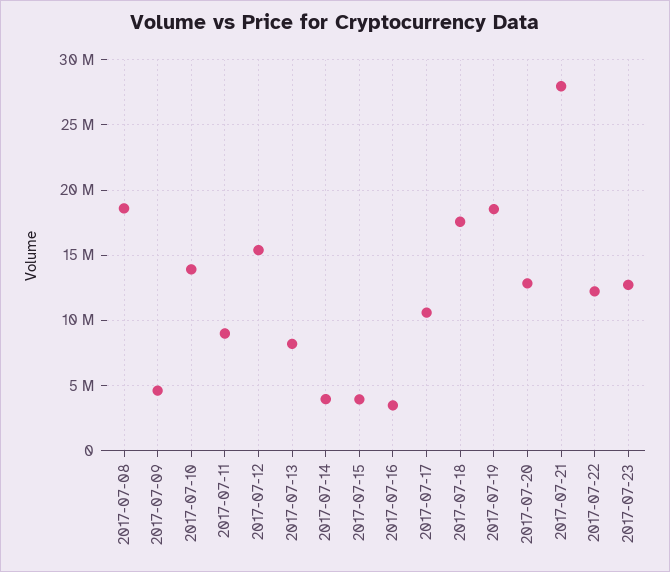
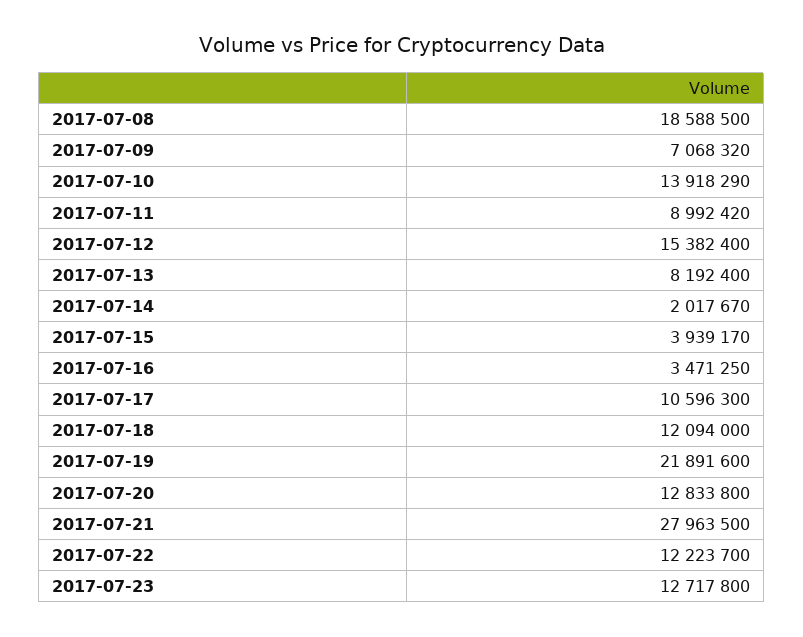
  {
    "2017-07-08": 18588500,
-   "2017-07-09": 4500000,
+   "2017-07-09": 7068320,
    "2017-07-10": 13918290,
    "2017-07-11": 8992420,
    "2017-07-12": 15382400,
    "2017-07-13": 8192400,
-   "2017-07-14": 4000000,
+   "2017-07-14": 2017670,
    "2017-07-15": 3939170,
    "2017-07-16": 3471250,
    "2017-07-17": 10596300,
-   "2017-07-18": 17500000,
+   "2017-07-18": 12094000,
-   "2017-07-19": 18500000,
+   "2017-07-19": 21891600,
    "2017-07-20": 12833800,
    "2017-07-21": 27963500,
    "2017-07-22": 12223700,
    "2017-07-23": 12717800
  }

